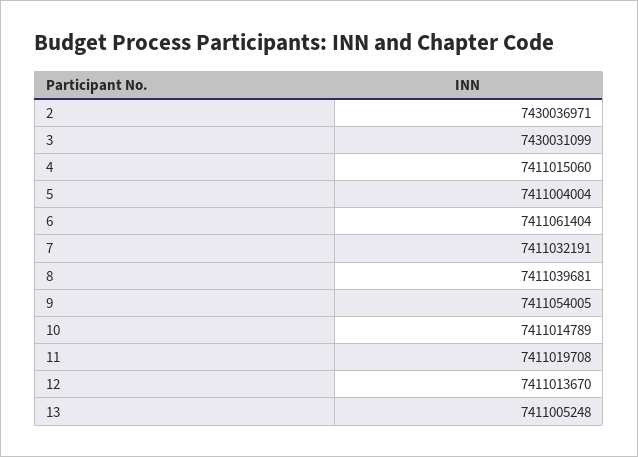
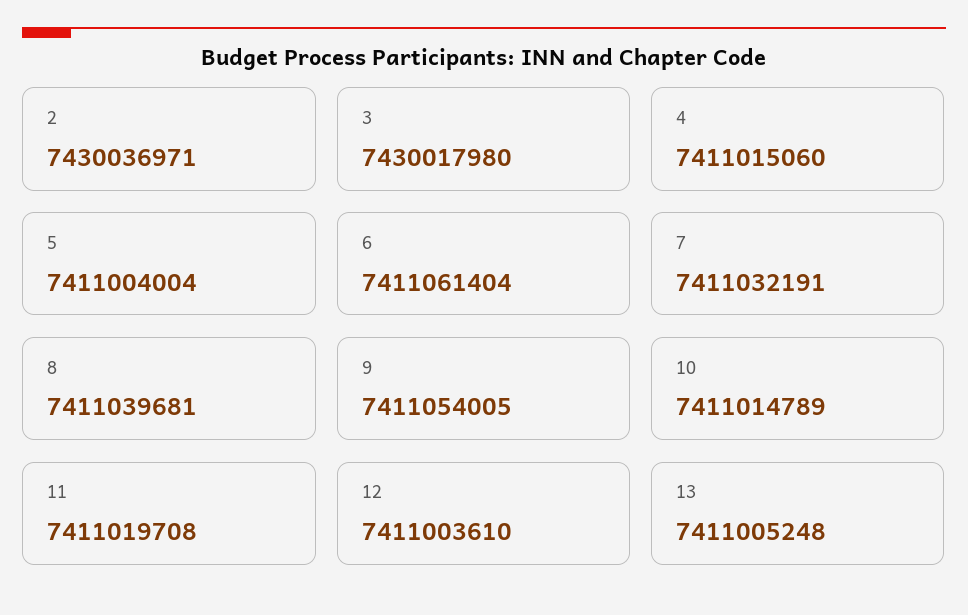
  {
    "2": 7430036971,
-   "3": 7430031099,
+   "3": 7430017980,
    "4": 7411015060,
    "5": 7411004004,
    "6": 7411061404,
    "7": 7411032191,
    "8": 7411039681,
    "9": 7411054005,
    "10": 7411014789,
    "11": 7411019708,
-   "12": 7411013670,
+   "12": 7411003610,
    "13": 7411005248
  }

